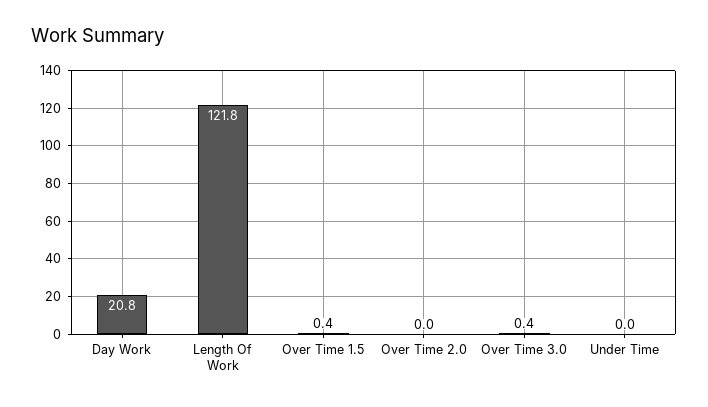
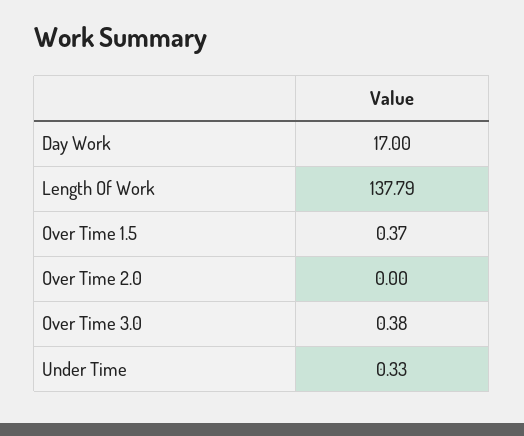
  {
-   "Day Work": 20.8,
+   "Day Work": 17,
-   "Length Of Work": 121.8,
+   "Length Of Work": 137.79,
    "Over Time 1.5": 0.37,
    "Over Time 2.0": 0,
    "Over Time 3.0": 0.38,
-   "Under Time": 0
+   "Under Time": 0.33
  }

